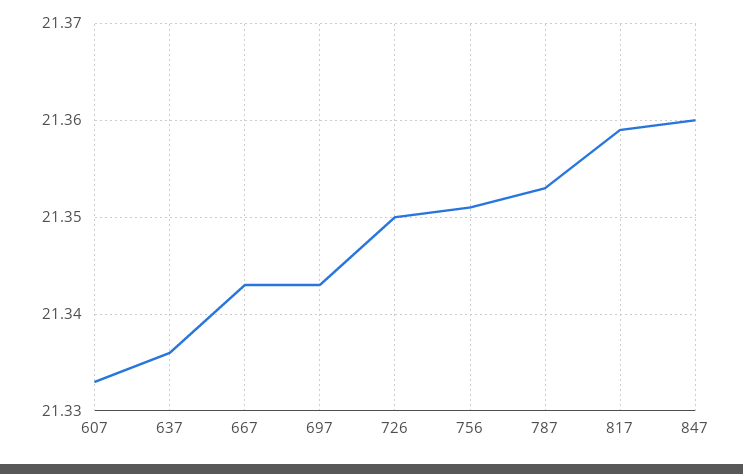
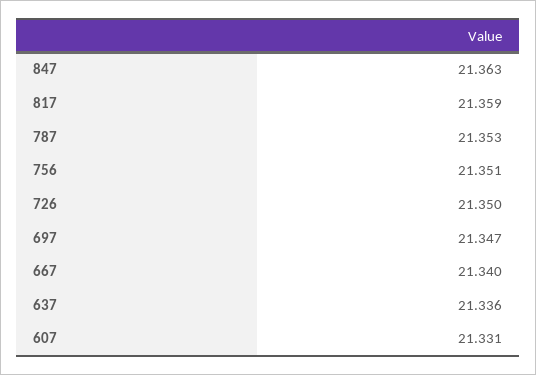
  {
-   "607": 21.333,
+   "607": 21.331,
    "637": 21.336,
-   "667": 21.343,
+   "667": 21.34,
-   "697": 21.343,
+   "697": 21.347,
    "726": 21.35,
    "756": 21.351,
    "787": 21.353,
    "817": 21.359,
-   "847": 21.36
+   "847": 21.363
  }

